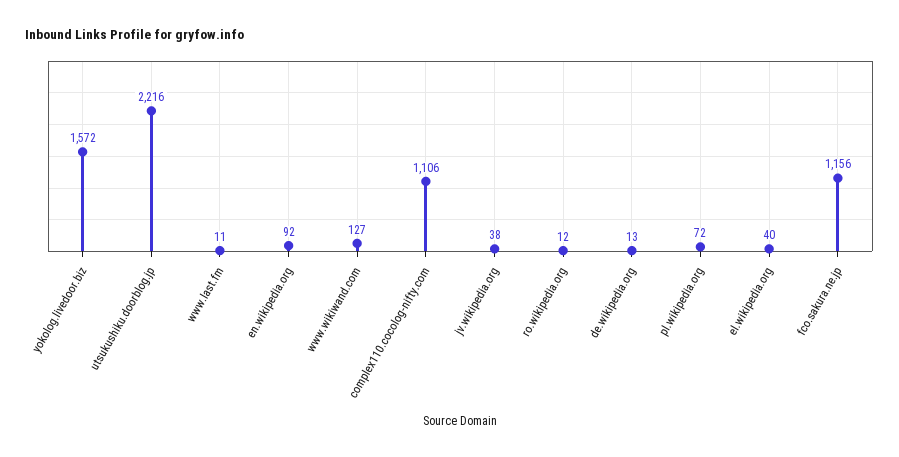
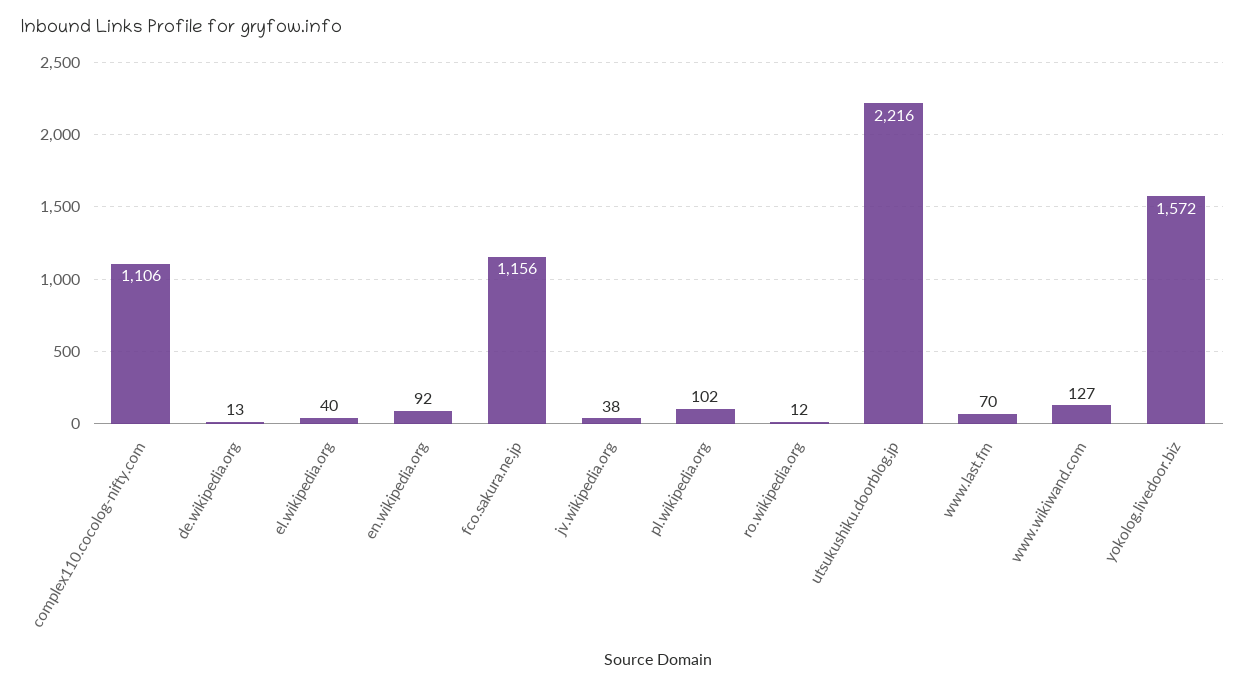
  {
    "yokolog.livedoor.biz": 1572,
    "utsukushiku.doorblog.jp": 2216,
-   "www.last.fm": 11,
+   "www.last.fm": 70,
    "en.wikipedia.org": 92,
    "www.wikiwand.com": 127,
    "complex110.cocolog-nifty.com": 1106,
    "jv.wikipedia.org": 38,
    "ro.wikipedia.org": 12,
    "de.wikipedia.org": 13,
-   "pl.wikipedia.org": 72,
+   "pl.wikipedia.org": 102,
    "el.wikipedia.org": 40,
    "fco.sakura.ne.jp": 1156
  }

